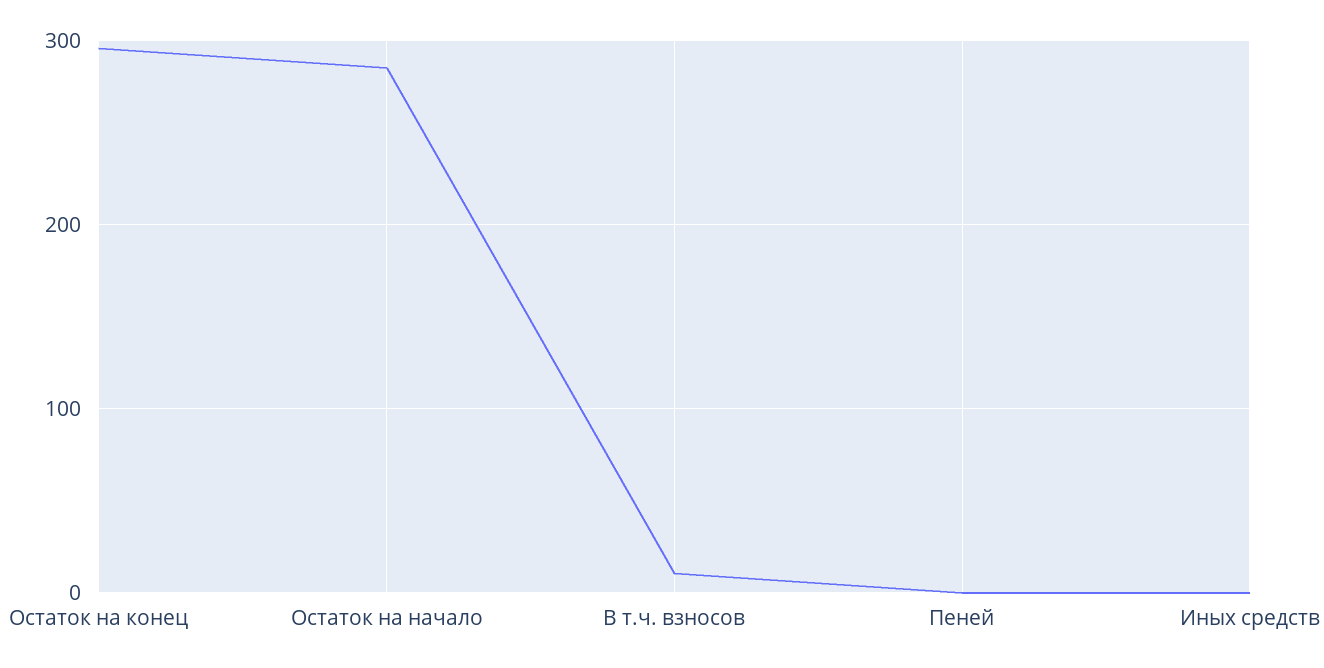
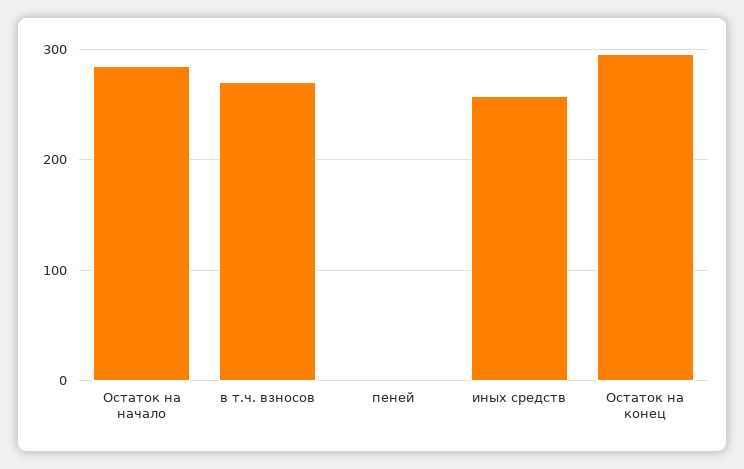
  {
    "Остаток на конец": 300,
    "Остаток на начало": 280,
-   "В т.ч. взносов": 10,
+   "В т.ч. взносов": 270,
    "Пеней": 0,
-   "Иных средств": 0
+   "Иных средств": 260
  }

